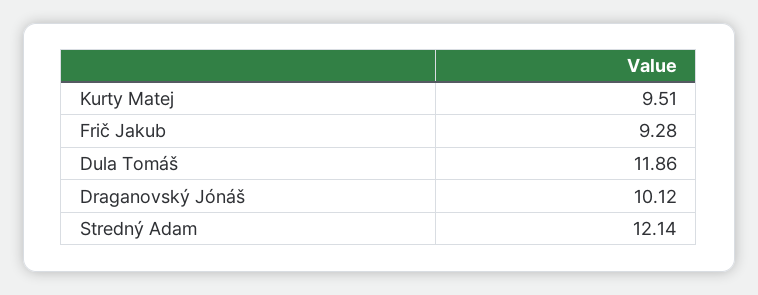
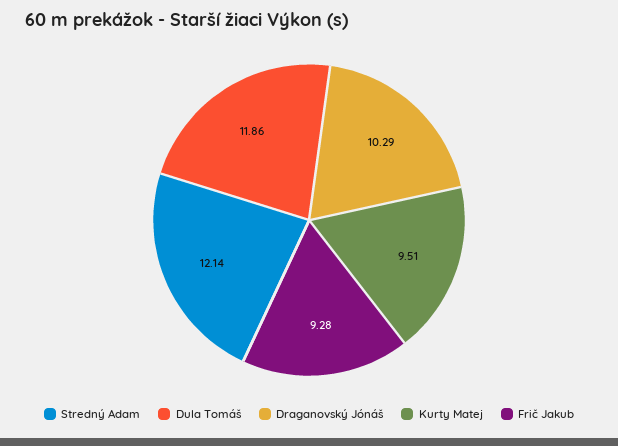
  {
    "Kurty Matej": 9.51,
    "Frič Jakub": 9.28,
    "Dula Tomáš": 11.86,
-   "Draganovský Jónáš": 10.12,
+   "Draganovský Jónáš": 10.29,
    "Stredný Adam": 12.14
  }

